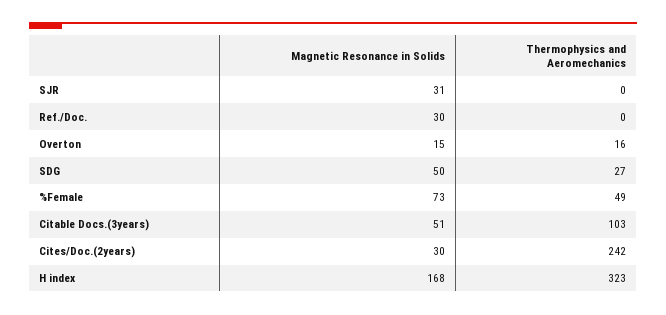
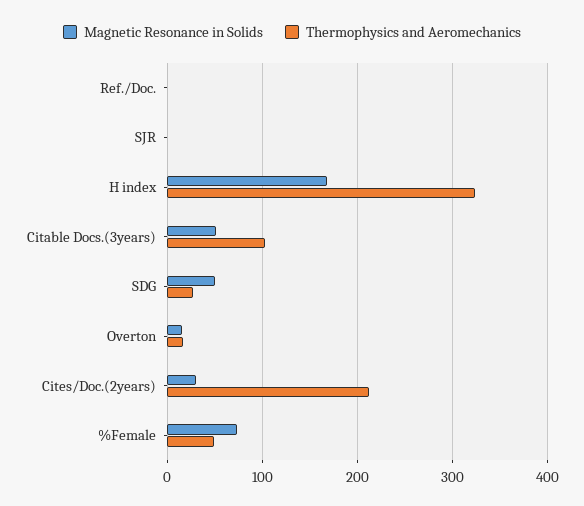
  {
    "Magnetic Resonance in Solids": {
-     "SJR": 31,
+     "SJR": 0,
-     "Ref./Doc.": 30,
+     "Ref./Doc.": 0,
      "Overton": 15,
      "SDG": 50,
      "%Female": 73,
      "Citable Docs.(3years)": 51,
      "Cites/Doc.(2years)": 30,
      "H index": 168
    },
    "Thermophysics and Aeromechanics": {
      "SJR": 0,
      "Ref./Doc.": 0,
      "Overton": 16,
      "SDG": 27,
      "%Female": 49,
      "Citable Docs.(3years)": 103,
-     "Cites/Doc.(2years)": 242,
+     "Cites/Doc.(2years)": 210,
      "H index": 323
    }
  }

